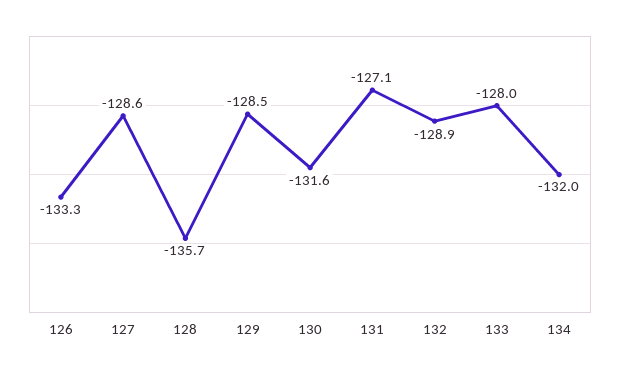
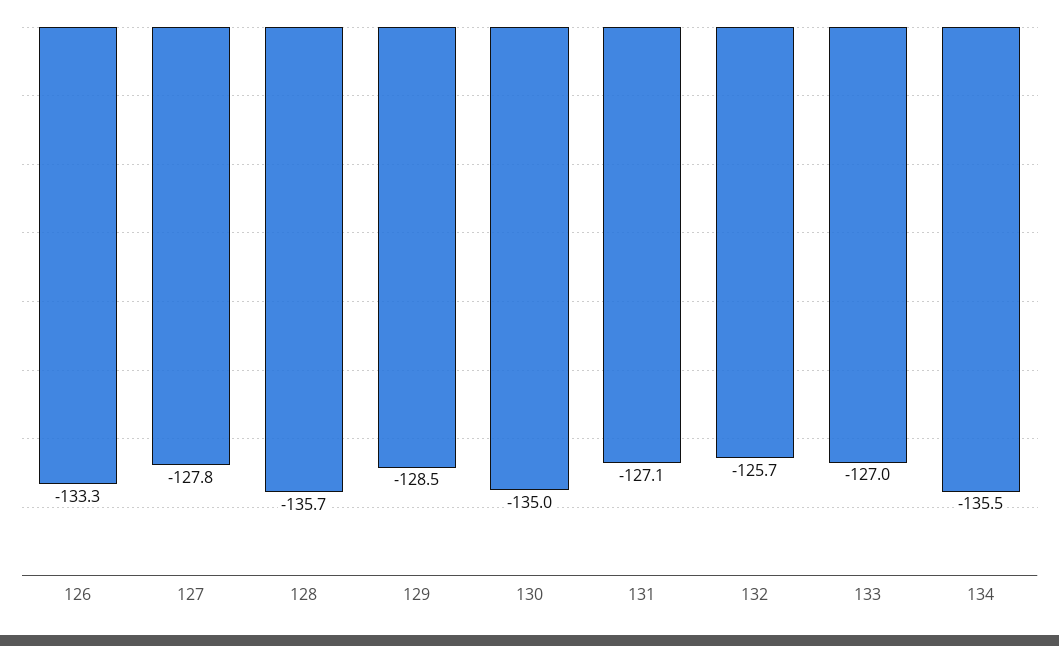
  {
    "126": -133.3,
-   "127": -128.6,
+   "127": -127.8,
    "128": -135.7,
    "129": -128.5,
-   "130": -131.6,
+   "130": -135,
    "131": -127.1,
-   "132": -128.9,
+   "132": -125.7,
-   "133": -128,
+   "133": -127,
-   "134": -132
+   "134": -135.5
  }

